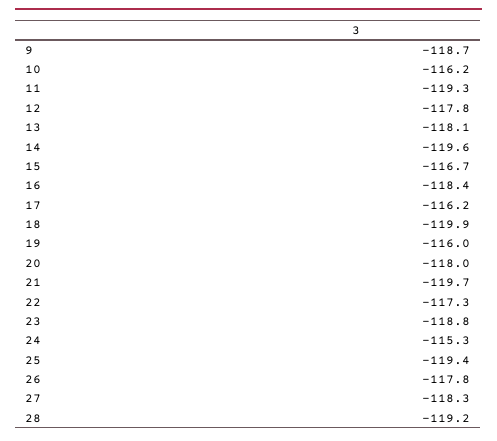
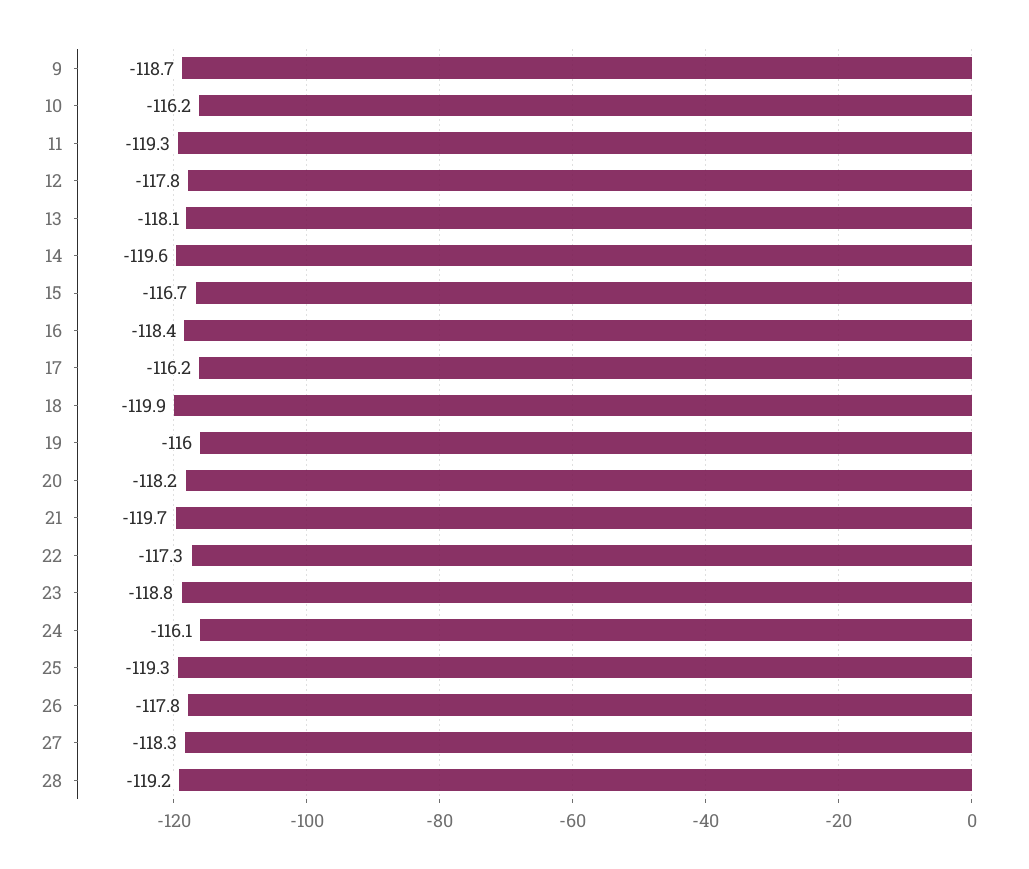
  {
    "9": -118.7,
    "10": -116.2,
    "11": -119.3,
    "12": -117.8,
    "13": -118.1,
    "14": -119.6,
    "15": -116.7,
    "16": -118.4,
    "17": -116.2,
    "18": -119.9,
    "19": -116,
-   "20": -118,
+   "20": -118.2,
    "21": -119.7,
    "22": -117.3,
    "23": -118.8,
-   "24": -115.3,
+   "24": -116.1,
-   "25": -119.4,
+   "25": -119.3,
    "26": -117.8,
    "27": -118.3,
    "28": -119.2
  }

